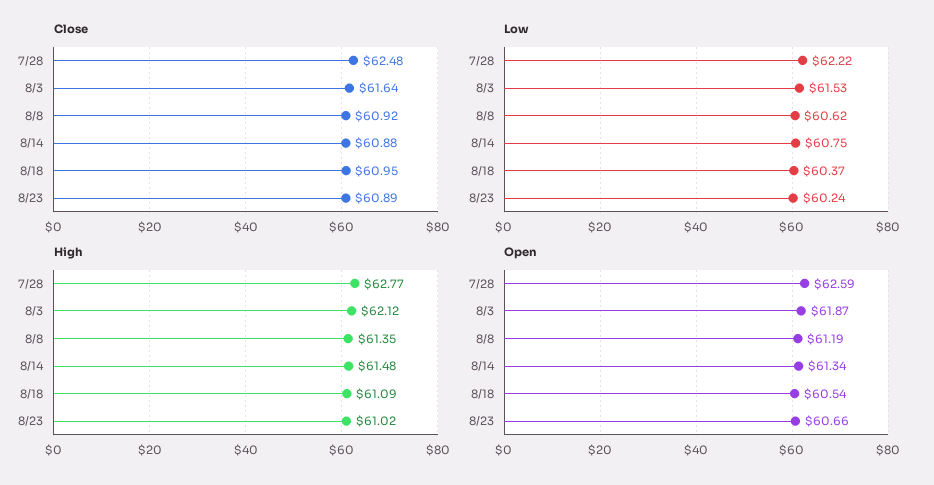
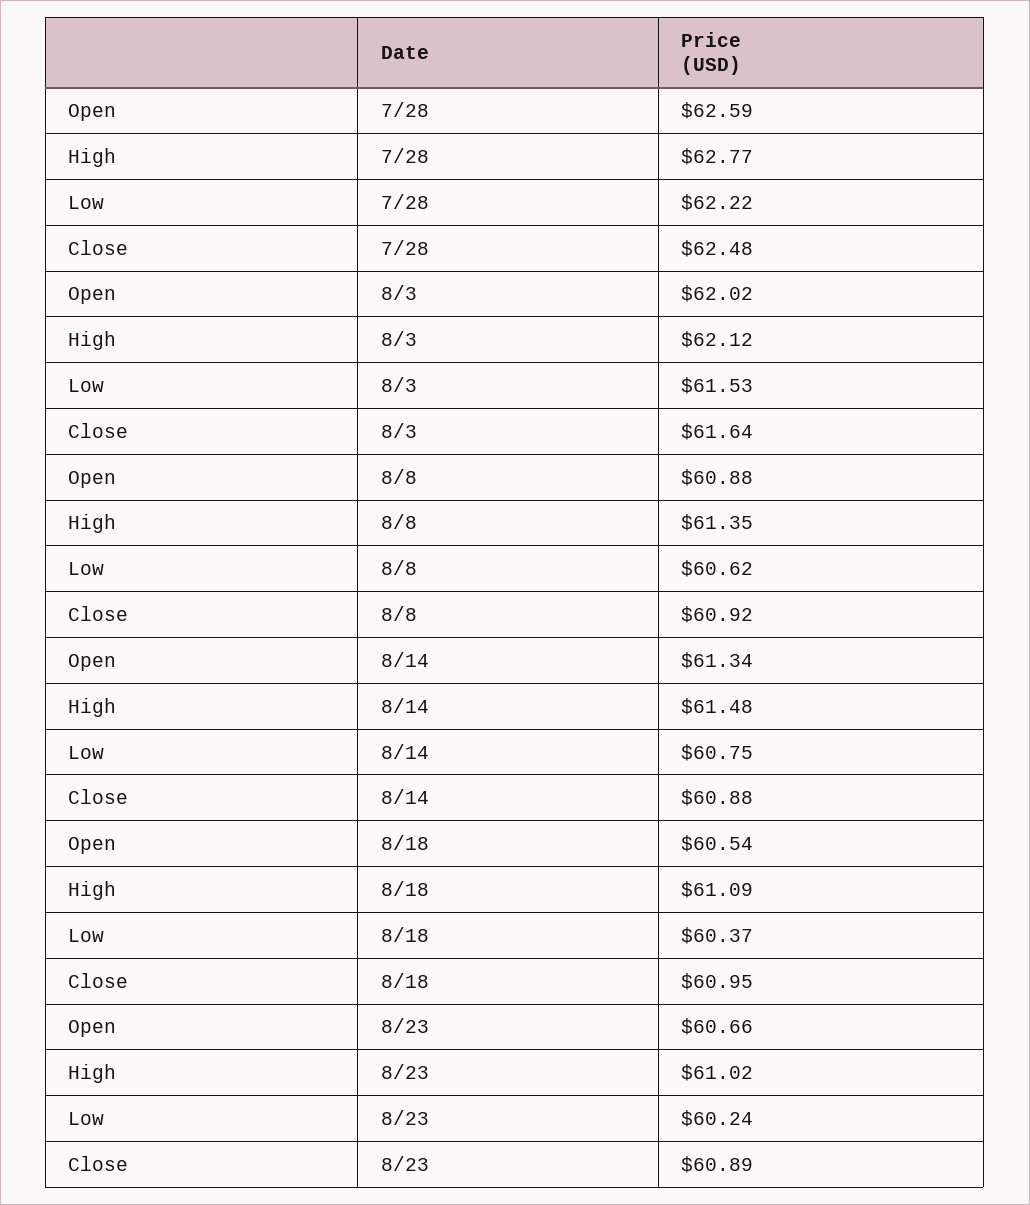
  {
    "Close": {
      "7/28": 62.48,
      "8/3": 61.64,
      "8/8": 60.92,
      "8/14": 60.88,
      "8/18": 60.95,
      "8/23": 60.89
    },
    "Low": {
      "7/28": 62.22,
      "8/3": 61.53,
      "8/8": 60.62,
      "8/14": 60.75,
      "8/18": 60.37,
      "8/23": 60.24
    },
    "High": {
      "7/28": 62.77,
      "8/3": 62.12,
      "8/8": 61.35,
      "8/14": 61.48,
      "8/18": 61.09,
      "8/23": 61.02
    },
    "Open": {
      "7/28": 62.59,
-     "8/3": 61.87,
+     "8/3": 62.02,
-     "8/8": 61.19,
+     "8/8": 60.88,
      "8/14": 61.34,
      "8/18": 60.54,
      "8/23": 60.66
    }
  }

